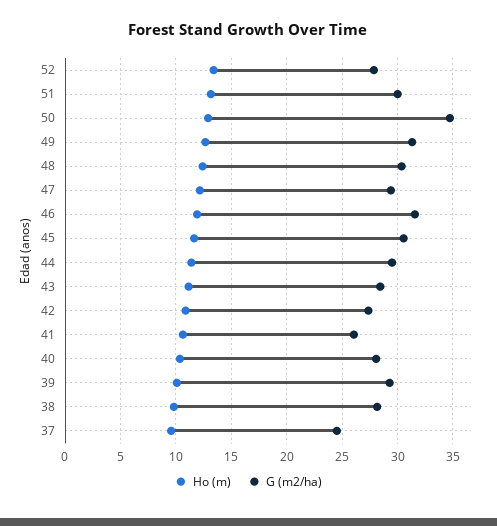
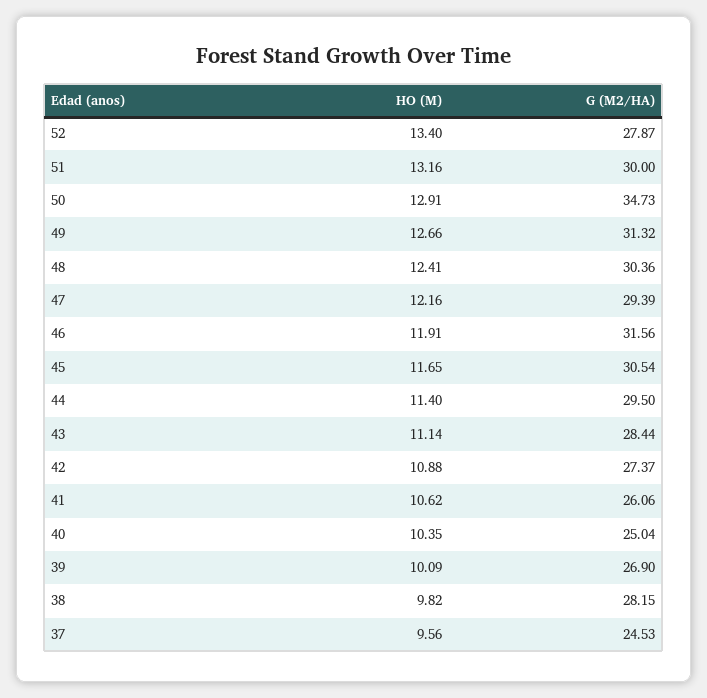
  {
    "Ho (m)": {
      "52": 13.4,
      "51": 13.16,
      "50": 12.91,
      "49": 12.66,
      "48": 12.41,
      "47": 12.16,
      "46": 11.91,
      "45": 11.65,
      "44": 11.4,
      "43": 11.14,
      "42": 10.88,
      "41": 10.62,
      "40": 10.35,
      "39": 10.09,
      "38": 9.82,
      "37": 9.56
    },
    "G (m2/ha)": {
      "52": 27.87,
      "51": 30,
      "50": 34.73,
      "49": 31.32,
      "48": 30.36,
      "47": 29.39,
      "46": 31.56,
      "45": 30.54,
      "44": 29.5,
      "43": 28.44,
      "42": 27.37,
      "41": 26.06,
-     "40": 28,
+     "40": 25.04,
-     "39": 29,
+     "39": 26.9,
      "38": 28.15,
      "37": 24.53
    }
  }

